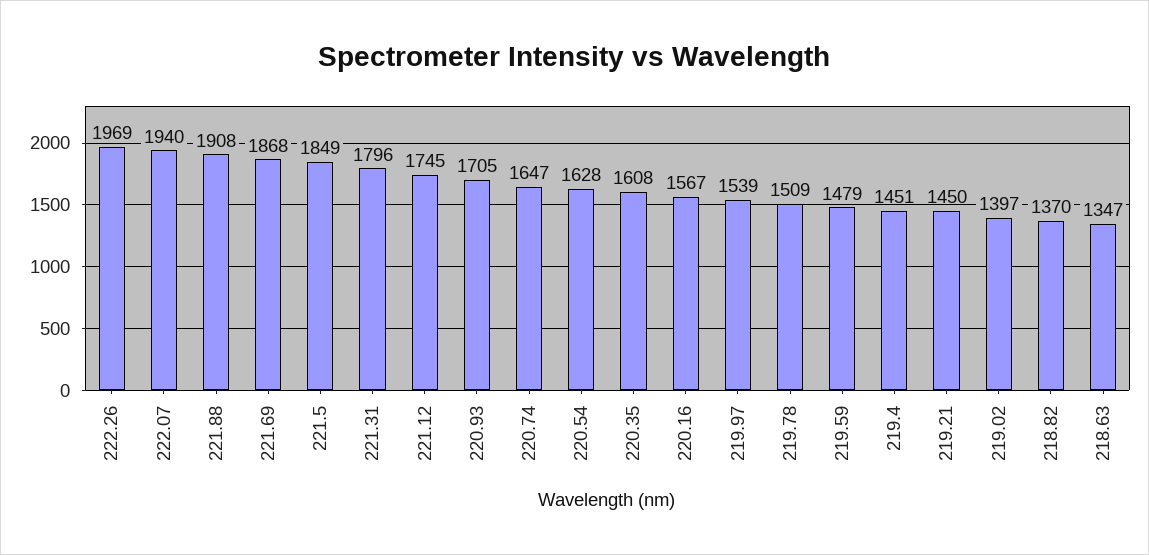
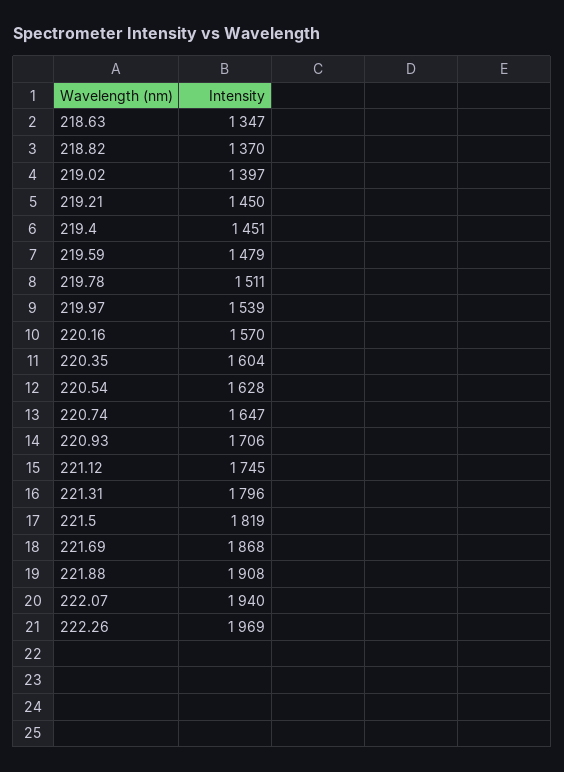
  {
    "222.26": 1969,
    "222.07": 1940,
    "221.88": 1908,
    "221.69": 1868,
-   "221.5": 1849,
+   "221.5": 1819,
    "221.31": 1796,
    "221.12": 1745,
-   "220.93": 1705,
+   "220.93": 1706,
    "220.74": 1647,
    "220.54": 1628,
-   "220.35": 1608,
+   "220.35": 1604,
-   "220.16": 1567,
+   "220.16": 1570,
    "219.97": 1539,
-   "219.78": 1509,
+   "219.78": 1511,
    "219.59": 1479,
    "219.4": 1451,
    "219.21": 1450,
    "219.02": 1397,
    "218.82": 1370,
    "218.63": 1347
  }

